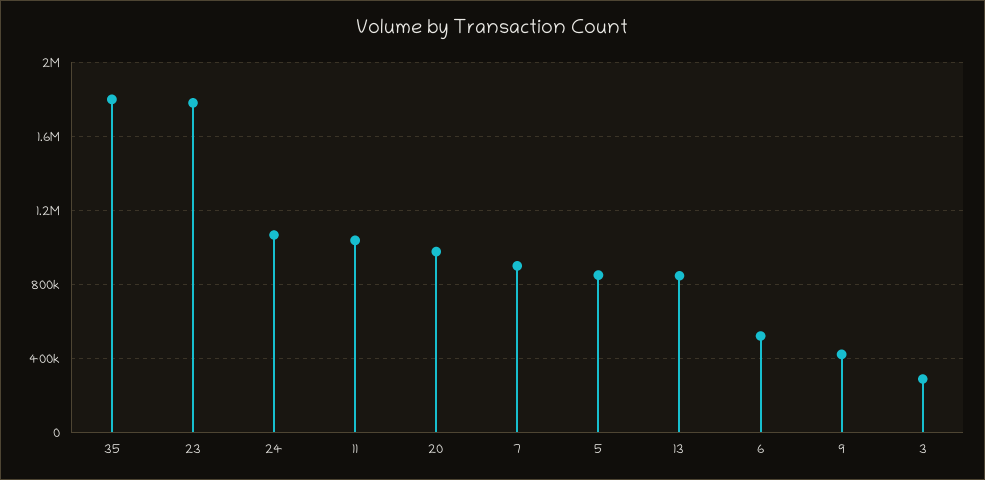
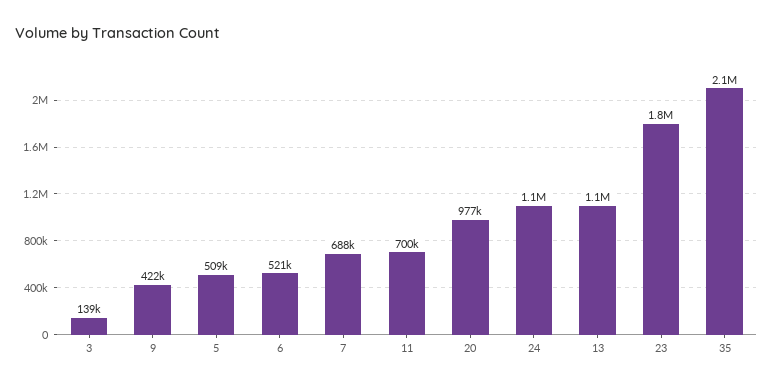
  {
-   "35": 1800000,
+   "35": 2100000,
    "23": 1800000,
    "24": 1100000,
-   "11": 1050000,
+   "11": 700000,
    "20": 977000,
-   "7": 900000,
+   "7": 688000,
-   "5": 850000,
+   "5": 509000,
-   "13": 850000,
+   "13": 1100000,
    "6": 521000,
    "9": 422000,
-   "3": 300000
+   "3": 139000
  }

